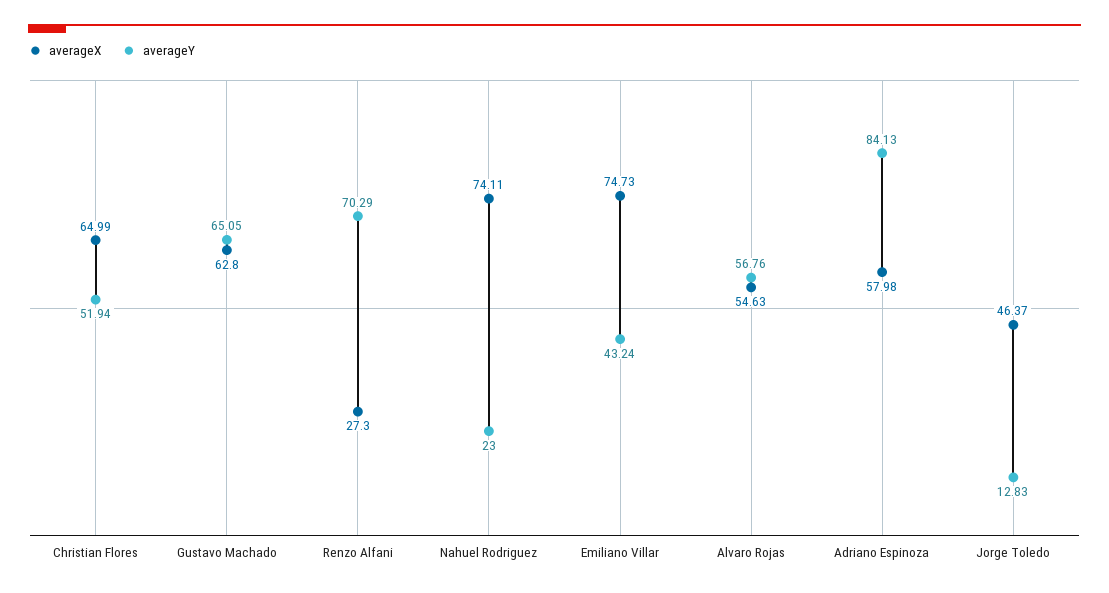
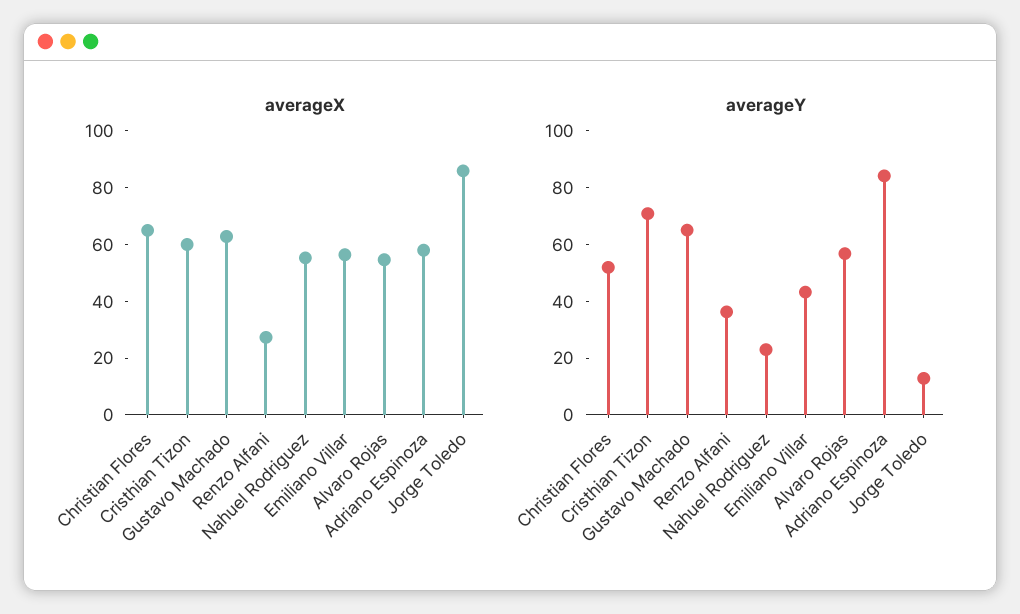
  {
    "averageX": {
      "Christian Flores": 64.99,
      "Gustavo Machado": 62.8,
      "Renzo Alfani": 27.3,
-     "Nahuel Rodriguez": 74.11,
+     "Nahuel Rodriguez": 55,
-     "Emiliano Villar": 74.73,
+     "Emiliano Villar": 55,
      "Alvaro Rojas": 54.63,
      "Adriano Espinoza": 57.98,
-     "Jorge Toledo": 46.37
+     "Jorge Toledo": 85,
+     "Cristhian Tizon": 60
    },
    "averageY": {
      "Christian Flores": 51.94,
      "Gustavo Machado": 65.05,
-     "Renzo Alfani": 70.29,
+     "Renzo Alfani": 35,
      "Nahuel Rodriguez": 23,
      "Emiliano Villar": 43.24,
      "Alvaro Rojas": 56.76,
      "Adriano Espinoza": 84.13,
-     "Jorge Toledo": 12.83
+     "Jorge Toledo": 12.83,
+     "Cristhian Tizon": 70
    }
  }

